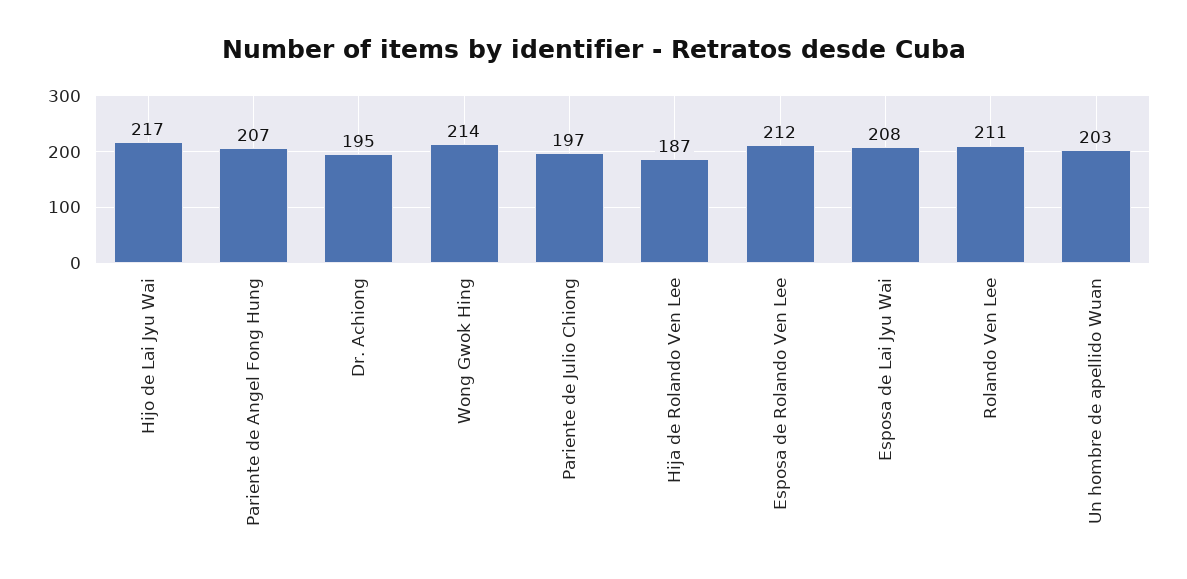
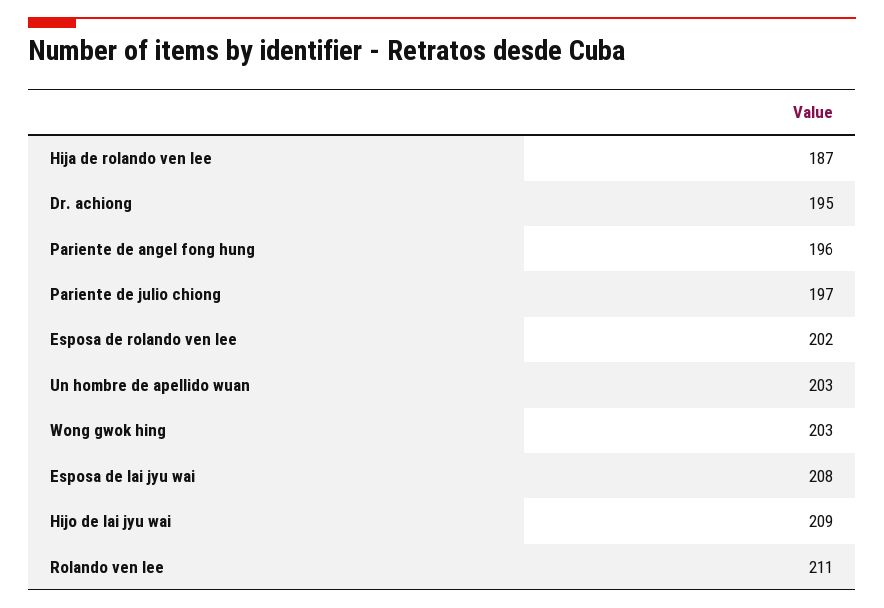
  {
-   "Hijo de Lai Jyu Wai": 217,
+   "Hijo de Lai Jyu Wai": 209,
-   "Pariente de Angel Fong Hung": 207,
+   "Pariente de Angel Fong Hung": 196,
    "Dr. Achiong": 195,
-   "Wong Gwok Hing": 214,
+   "Wong Gwok Hing": 203,
    "Pariente de Julio Chiong": 197,
    "Hija de Rolando Ven Lee": 187,
-   "Esposa de Rolando Ven Lee": 212,
+   "Esposa de Rolando Ven Lee": 202,
    "Esposa de Lai Jyu Wai": 208,
    "Rolando Ven Lee": 211,
    "Un hombre de apellido Wuan": 203
  }

